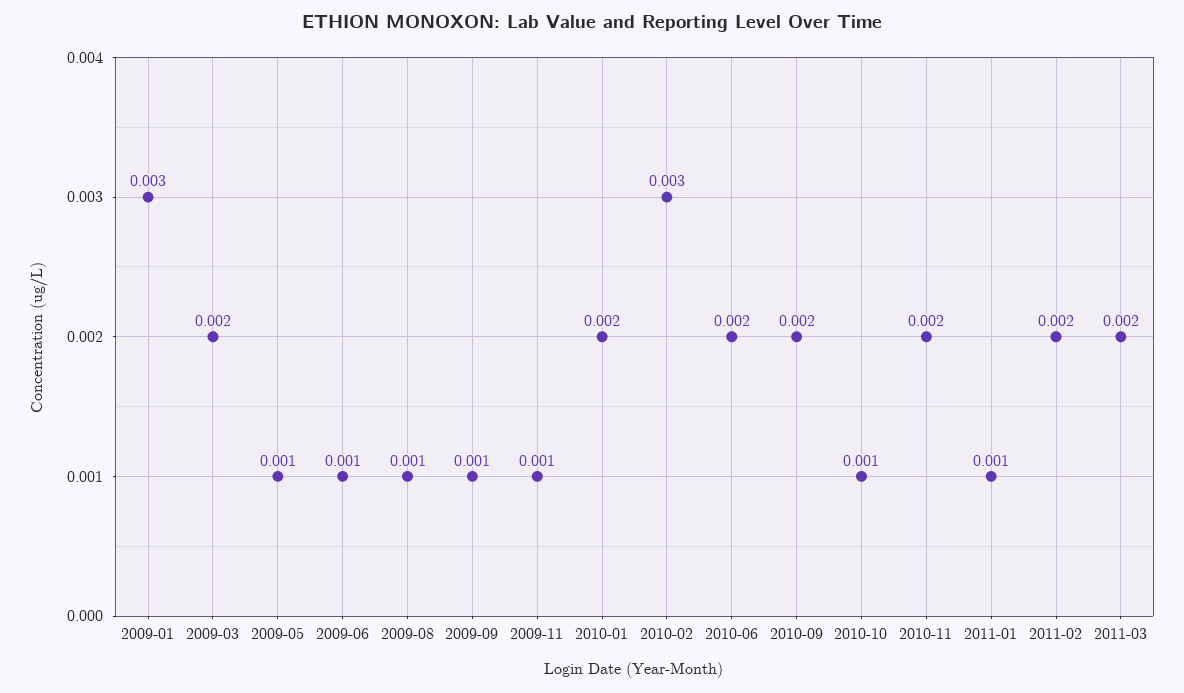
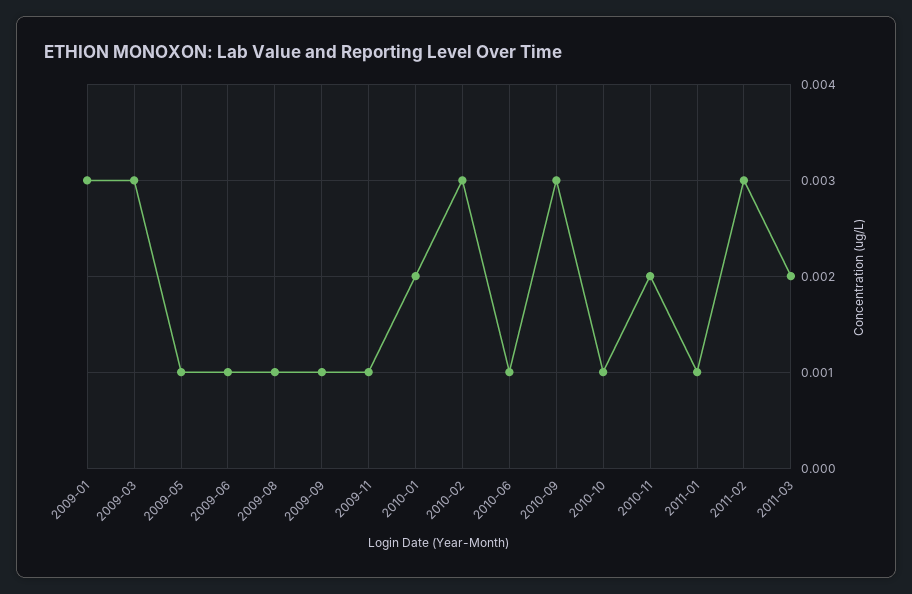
  {
    "2009-01": 0.003,
-   "2009-03": 0.002,
+   "2009-03": 0.003,
    "2009-05": 0.001,
    "2009-06": 0.001,
    "2009-08": 0.001,
    "2009-09": 0.001,
    "2009-11": 0.001,
    "2010-01": 0.002,
    "2010-02": 0.003,
-   "2010-06": 0.002,
+   "2010-06": 0.001,
-   "2010-09": 0.002,
+   "2010-09": 0.003,
    "2010-10": 0.001,
    "2010-11": 0.002,
    "2011-01": 0.001,
-   "2011-02": 0.002,
+   "2011-02": 0.003,
    "2011-03": 0.002
  }

